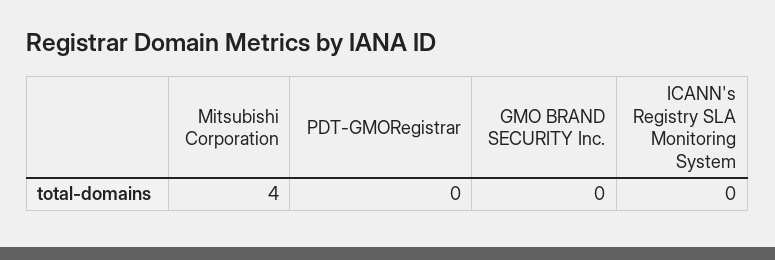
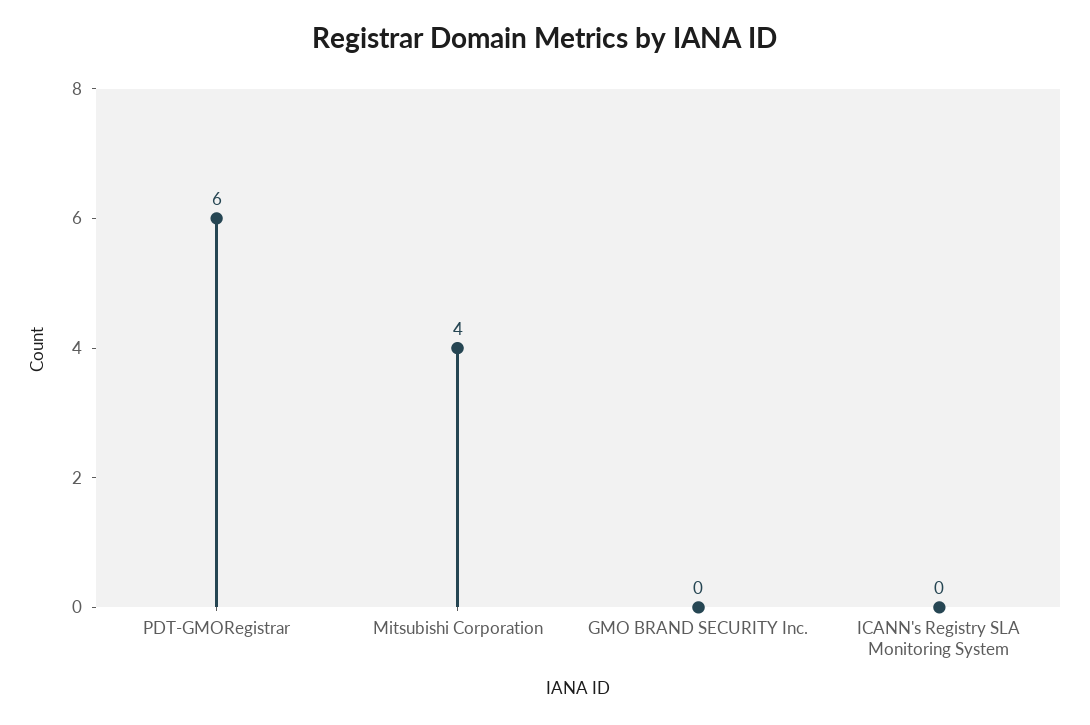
  {
    "Mitsubishi Corporation": 4,
-   "PDT-GMORegistrar": 0,
+   "PDT-GMORegistrar": 6,
    "GMO BRAND SECURITY Inc.": 0,
    "ICANN's Registry SLA Monitoring System": 0
  }

